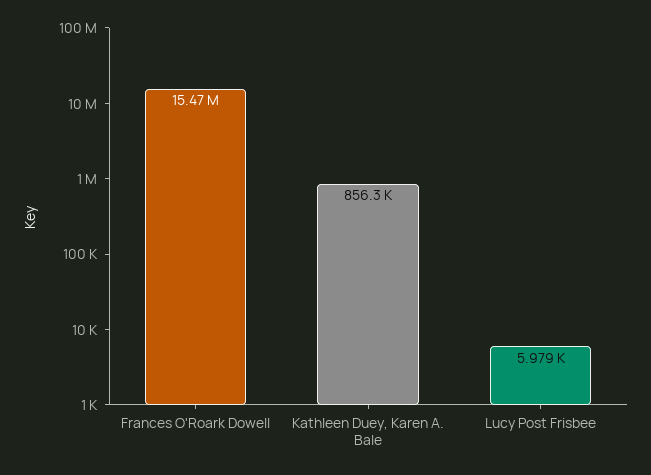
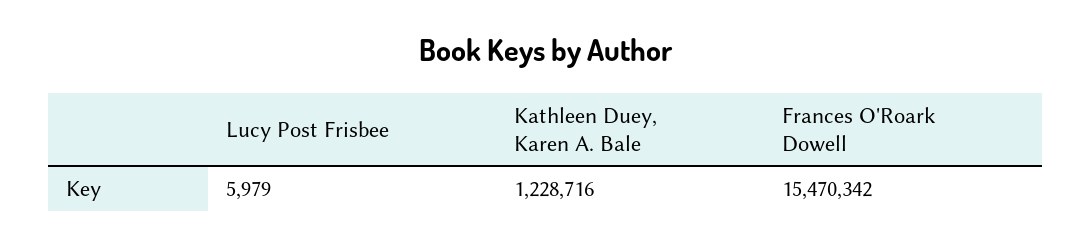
  {
    "Frances O'Roark Dowell": 15470342,
-   "Kathleen Duey, Karen A. Bale": 856300,
+   "Kathleen Duey, Karen A. Bale": 1228716,
    "Lucy Post Frisbee": 5979
  }

